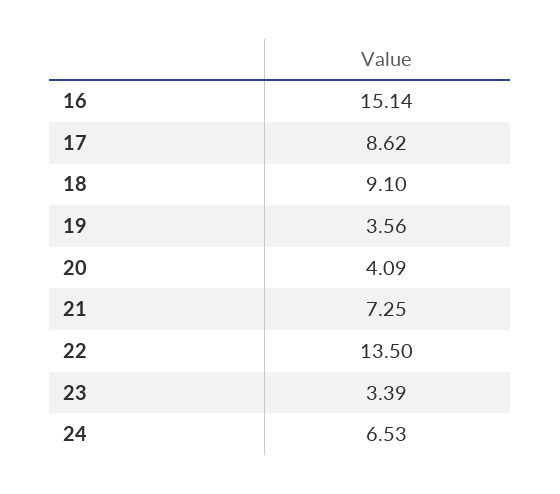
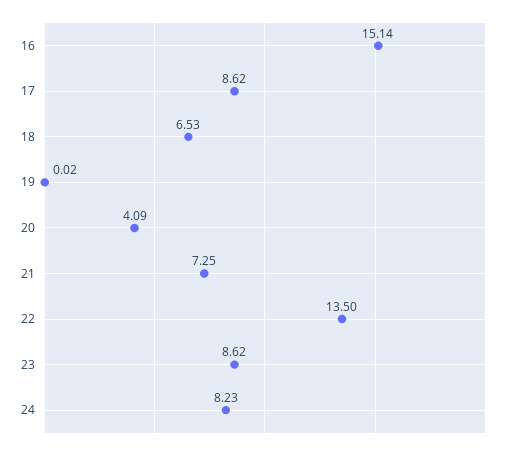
  {
    "16": 15.14,
    "17": 8.62,
-   "18": 9.1,
+   "18": 6.53,
-   "19": 3.56,
+   "19": 0.02,
    "20": 4.09,
    "21": 7.25,
    "22": 13.5,
-   "23": 3.39,
+   "23": 8.62,
-   "24": 6.53
+   "24": 8.23
  }

